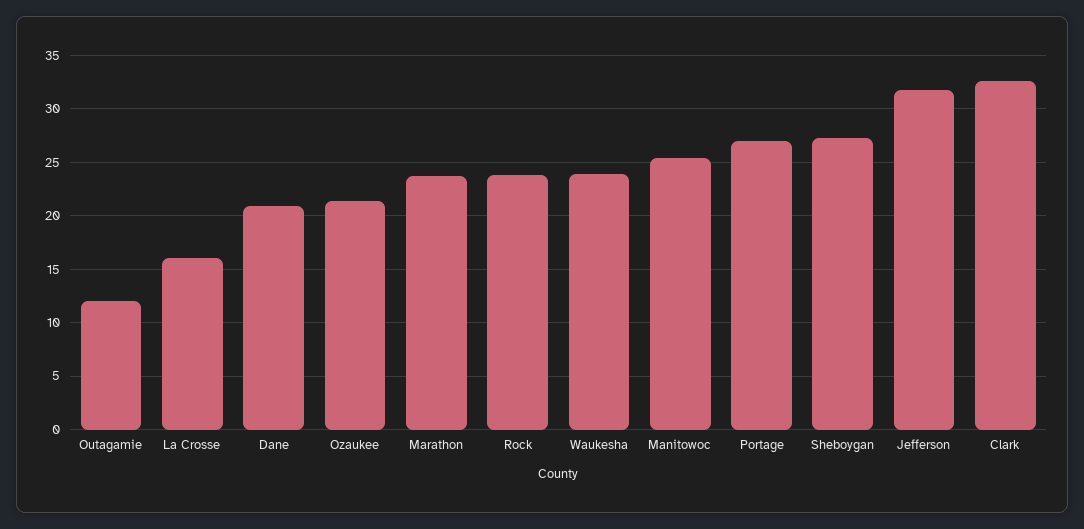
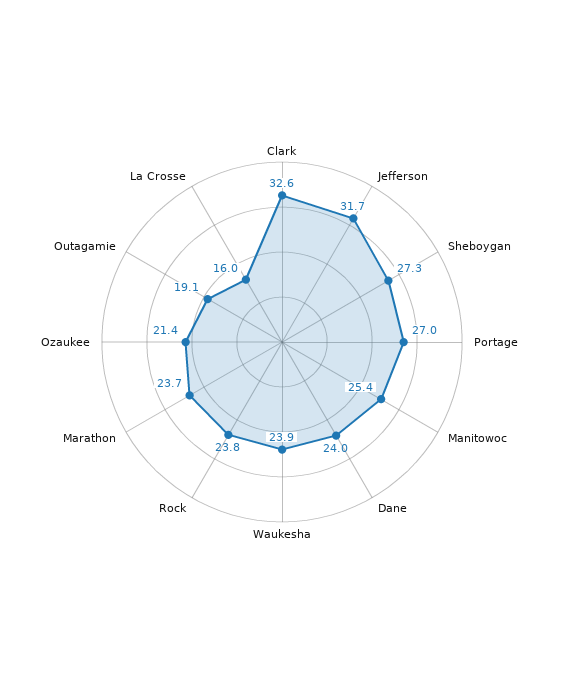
  {
-   "Outagamie": 12,
+   "Outagamie": 19.1,
    "La Crosse": 16,
-   "Dane": 21,
+   "Dane": 24,
    "Ozaukee": 21.4,
    "Marathon": 23.7,
    "Rock": 23.8,
    "Waukesha": 23.9,
    "Manitowoc": 25.4,
    "Portage": 27,
    "Sheboygan": 27.3,
    "Jefferson": 31.7,
    "Clark": 32.6
  }

